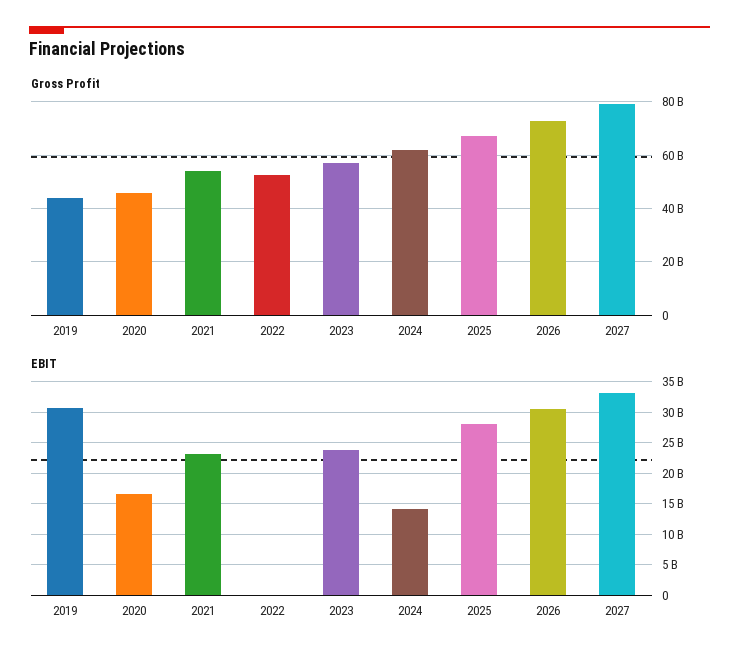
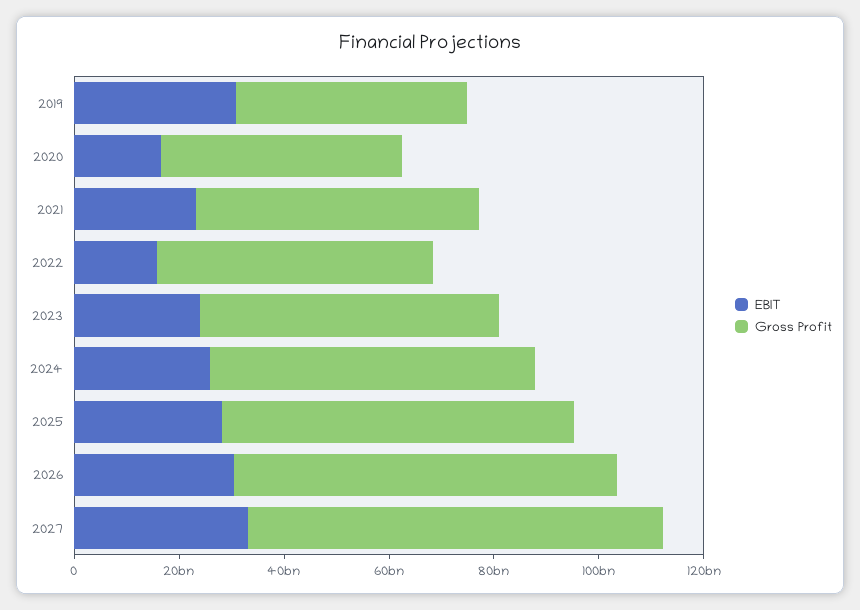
  {
    "Gross Profit": {
      "2019": 45000000000,
      "2020": 45000000000,
      "2021": 55000000000,
      "2022": 52500000000,
      "2023": 57500000000,
      "2024": 62500000000,
      "2025": 67500000000,
      "2026": 72500000000,
      "2027": 80000000000
    },
    "EBIT": {
      "2019": 31000000000,
      "2020": 17000000000,
      "2021": 23000000000,
-     "2022": 0,
+     "2022": 15000000000,
      "2023": 24000000000,
-     "2024": 14000000000,
+     "2024": 25000000000,
      "2025": 28000000000,
      "2026": 31000000000,
      "2027": 33000000000
    }
  }

